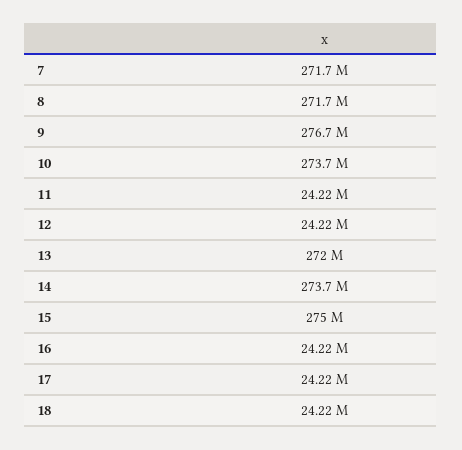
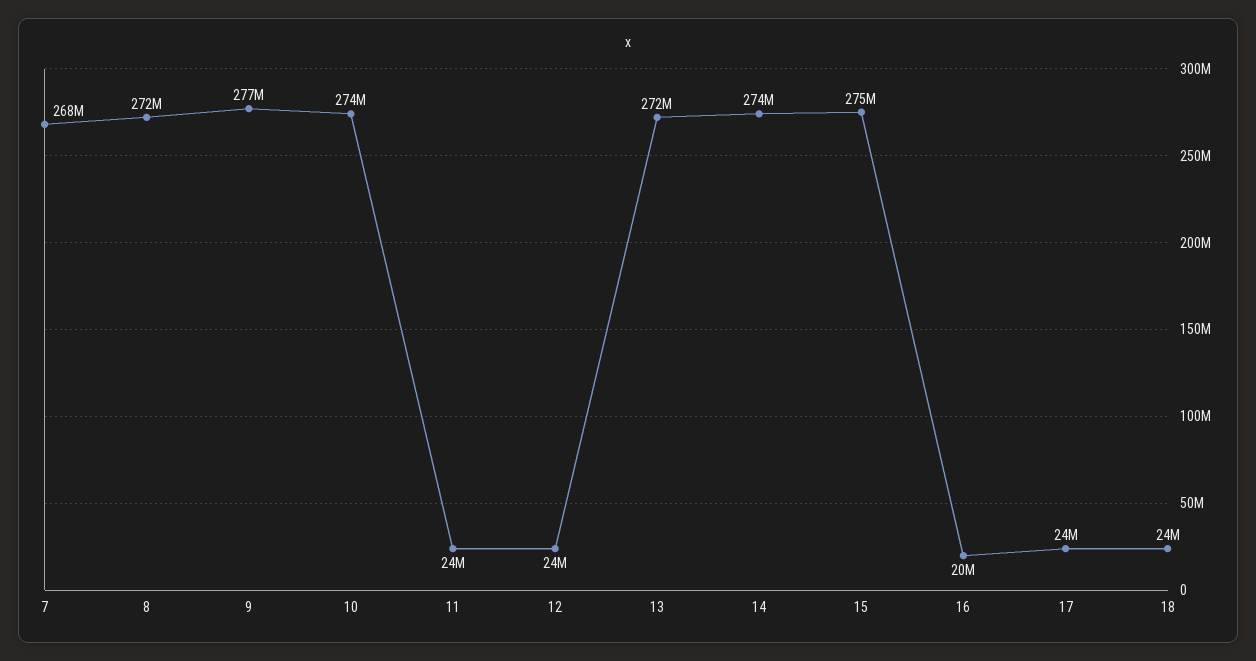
  {
-   "7": 271700000,
+   "7": 268000000,
    "8": 271700000,
    "9": 276700000,
    "10": 273700000,
    "11": 24220000,
    "12": 24220000,
    "13": 272000000,
    "14": 273700000,
    "15": 275000000,
-   "16": 24220000,
+   "16": 20000000,
    "17": 24220000,
    "18": 24220000
  }

